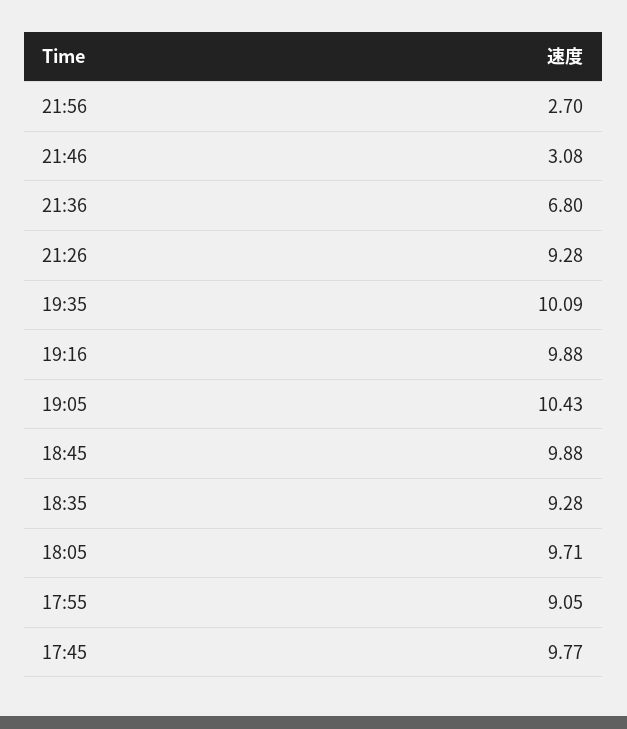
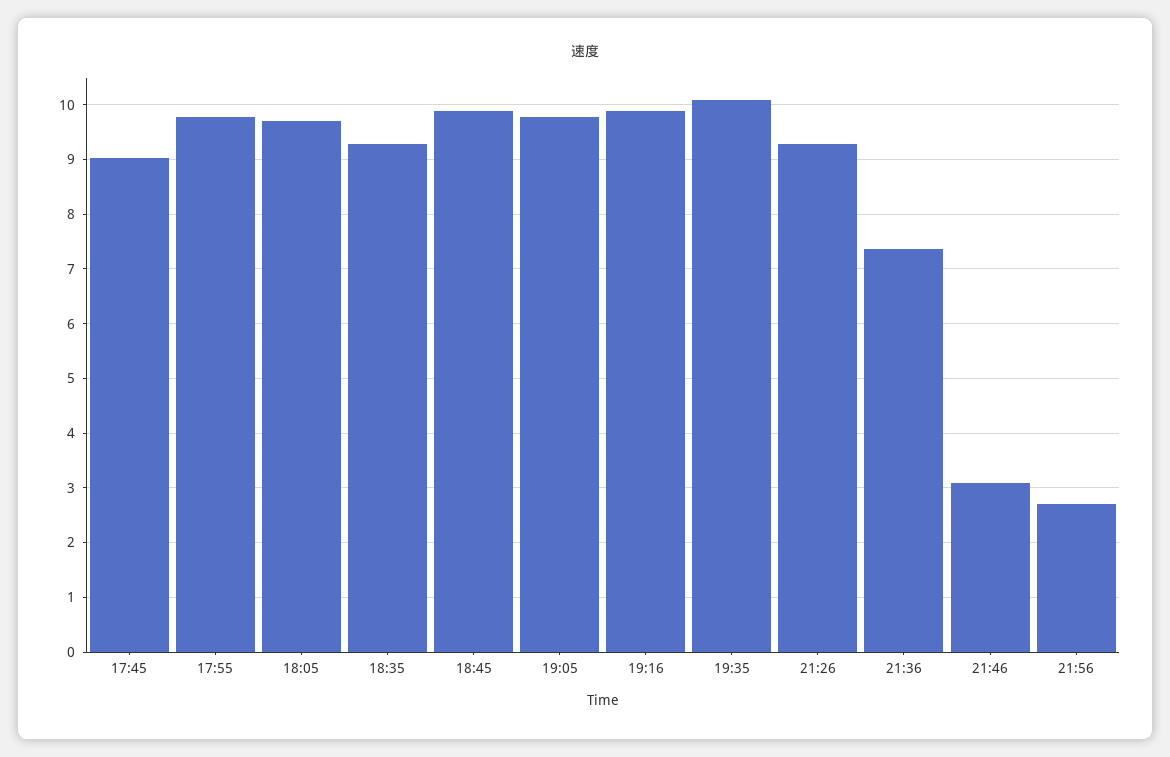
  {
    "21:56": 2.7,
    "21:46": 3.08,
-   "21:36": 6.8,
+   "21:36": 7.4,
    "21:26": 9.28,
    "19:35": 10.09,
    "19:16": 9.88,
-   "19:05": 10.43,
+   "19:05": 9.8,
    "18:45": 9.88,
    "18:35": 9.28,
    "18:05": 9.71,
-   "17:55": 9.05,
+   "17:55": 9.8,
-   "17:45": 9.77
+   "17:45": 9
  }

